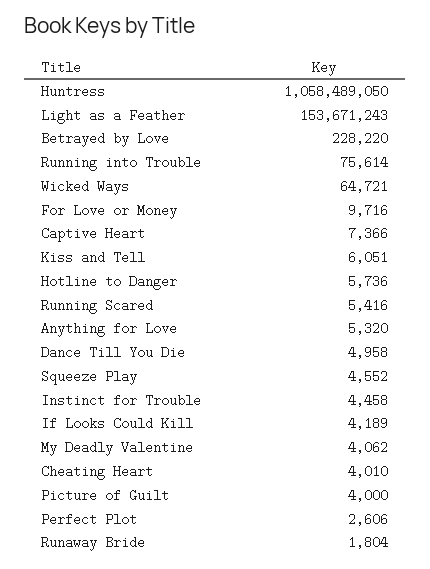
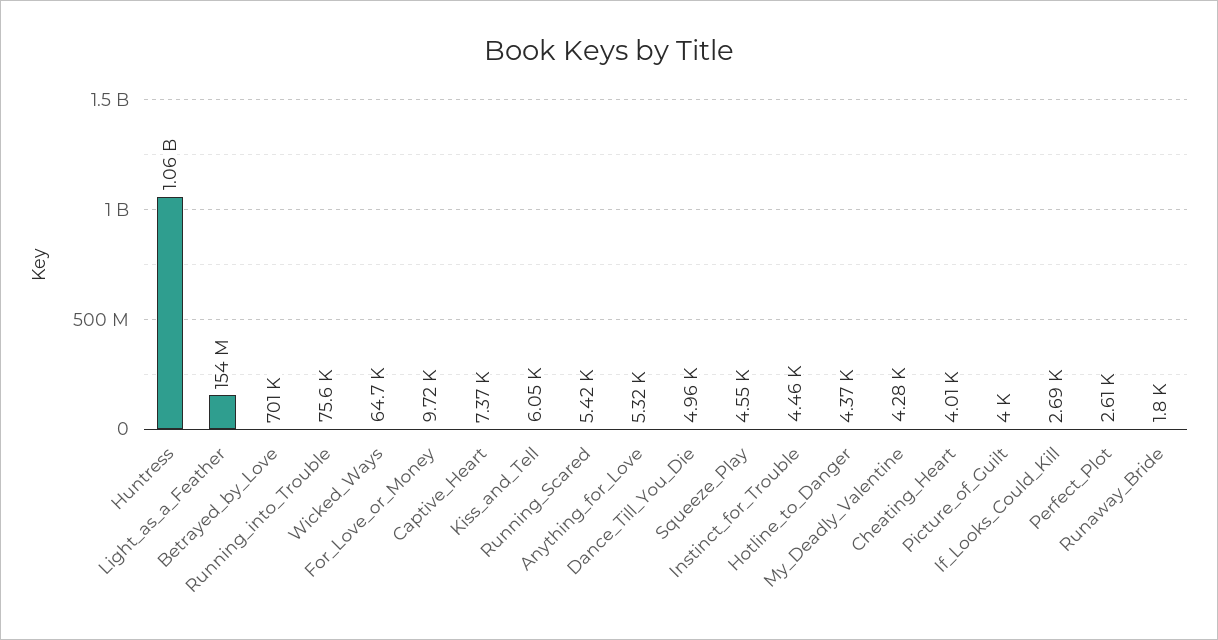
  {
    "Huntress": 1058489050,
    "Light as a Feather": 153671243,
-   "Betrayed by Love": 228220,
+   "Betrayed by Love": 701000,
    "Running into Trouble": 75614,
    "Wicked Ways": 64721,
    "For Love or Money": 9716,
    "Captive Heart": 7366,
    "Kiss and Tell": 6051,
-   "Hotline to Danger": 5736,
+   "Hotline to Danger": 4370,
    "Running Scared": 5416,
    "Anything for Love": 5320,
    "Dance Till You Die": 4958,
    "Squeeze Play": 4552,
    "Instinct for Trouble": 4458,
-   "If Looks Could Kill": 4189,
+   "If Looks Could Kill": 2690,
-   "My Deadly Valentine": 4062,
+   "My Deadly Valentine": 4280,
    "Cheating Heart": 4010,
    "Picture of Guilt": 4000,
    "Perfect Plot": 2606,
    "Runaway Bride": 1804
  }

